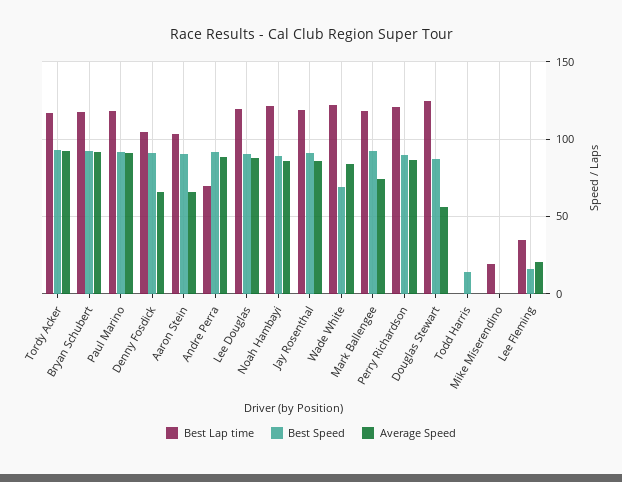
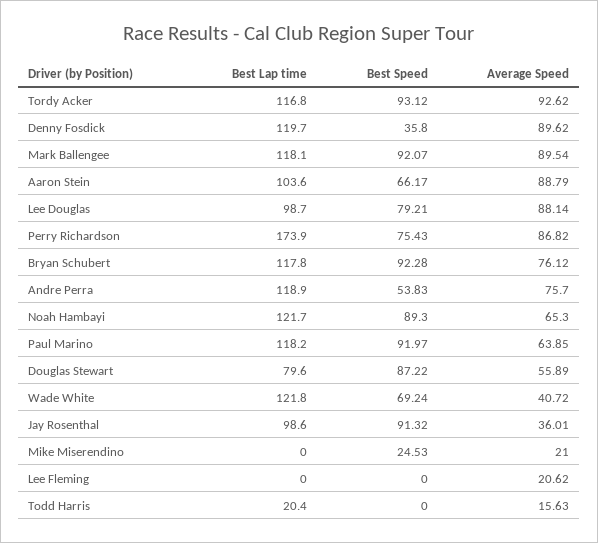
  {
    "Best Lap time": {
      "Tordy Acker": 116.8,
      "Bryan Schubert": 117.8,
      "Paul Marino": 118.2,
-     "Denny Fosdick": 105,
+     "Denny Fosdick": 119.7,
      "Aaron Stein": 103.6,
-     "Andre Perra": 70,
+     "Andre Perra": 118.9,
-     "Lee Douglas": 120,
+     "Lee Douglas": 98.7,
      "Noah Hambayi": 121.7,
-     "Jay Rosenthal": 120,
+     "Jay Rosenthal": 98.6,
      "Wade White": 121.8,
      "Mark Ballengee": 118.1,
-     "Perry Richardson": 120,
+     "Perry Richardson": 173.9,
-     "Douglas Stewart": 125,
+     "Douglas Stewart": 79.6,
-     "Todd Harris": 0,
+     "Todd Harris": 20.4,
-     "Mike Miserendino": 20,
+     "Mike Miserendino": 0,
-     "Lee Fleming": 35
+     "Lee Fleming": 0
    },
    "Best Speed": {
      "Tordy Acker": 93.12,
      "Bryan Schubert": 92.28,
      "Paul Marino": 91.97,
-     "Denny Fosdick": 90,
+     "Denny Fosdick": 35.8,
-     "Aaron Stein": 90,
+     "Aaron Stein": 66.17,
-     "Andre Perra": 90,
+     "Andre Perra": 53.83,
-     "Lee Douglas": 90,
+     "Lee Douglas": 79.21,
      "Noah Hambayi": 89.3,
      "Jay Rosenthal": 91.32,
      "Wade White": 69.24,
      "Mark Ballengee": 92.07,
-     "Perry Richardson": 90,
+     "Perry Richardson": 75.43,
      "Douglas Stewart": 87.22,
-     "Todd Harris": 15,
+     "Todd Harris": 0,
-     "Mike Miserendino": 0,
+     "Mike Miserendino": 24.53,
-     "Lee Fleming": 15
+     "Lee Fleming": 0
    },
    "Average Speed": {
      "Tordy Acker": 92.62,
-     "Bryan Schubert": 90,
+     "Bryan Schubert": 76.12,
-     "Paul Marino": 90,
+     "Paul Marino": 63.85,
-     "Denny Fosdick": 65,
+     "Denny Fosdick": 89.62,
-     "Aaron Stein": 65,
+     "Aaron Stein": 88.79,
-     "Andre Perra": 90,
+     "Andre Perra": 75.7,
      "Lee Douglas": 88.14,
-     "Noah Hambayi": 85,
+     "Noah Hambayi": 65.3,
-     "Jay Rosenthal": 85,
+     "Jay Rosenthal": 36.01,
-     "Wade White": 85,
+     "Wade White": 40.72,
-     "Mark Ballengee": 75,
+     "Mark Ballengee": 89.54,
      "Perry Richardson": 86.82,
      "Douglas Stewart": 55.89,
-     "Todd Harris": 0,
+     "Todd Harris": 15.63,
-     "Mike Miserendino": 0,
+     "Mike Miserendino": 21,
      "Lee Fleming": 20.62
    }
  }

